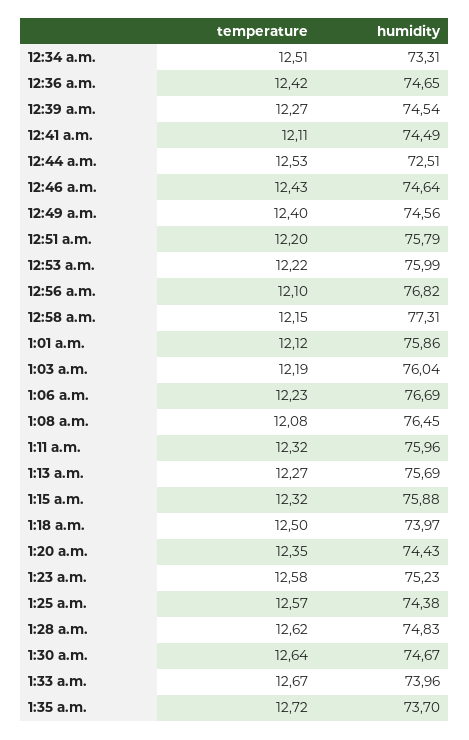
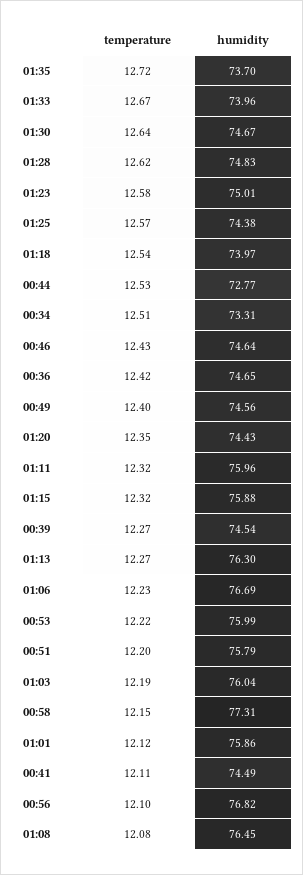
  {
    "temperature": {
      "12:34 a.m.": 12.51,
      "12:36 a.m.": 12.42,
      "12:39 a.m.": 12.27,
      "12:41 a.m.": 12.11,
      "12:44 a.m.": 12.53,
      "12:46 a.m.": 12.43,
      "12:49 a.m.": 12.4,
      "12:51 a.m.": 12.2,
      "12:53 a.m.": 12.22,
      "12:56 a.m.": 12.1,
      "12:58 a.m.": 12.15,
      "1:01 a.m.": 12.12,
      "1:03 a.m.": 12.19,
      "1:06 a.m.": 12.23,
      "1:08 a.m.": 12.08,
      "1:11 a.m.": 12.32,
      "1:13 a.m.": 12.27,
      "1:15 a.m.": 12.32,
-     "1:18 a.m.": 12.5,
+     "1:18 a.m.": 12.54,
      "1:20 a.m.": 12.35,
      "1:23 a.m.": 12.58,
      "1:25 a.m.": 12.57,
      "1:28 a.m.": 12.62,
      "1:30 a.m.": 12.64,
      "1:33 a.m.": 12.67,
      "1:35 a.m.": 12.72
    },
    "humidity": {
      "12:34 a.m.": 73.31,
      "12:36 a.m.": 74.65,
      "12:39 a.m.": 74.54,
      "12:41 a.m.": 74.49,
-     "12:44 a.m.": 72.51,
+     "12:44 a.m.": 72.77,
      "12:46 a.m.": 74.64,
      "12:49 a.m.": 74.56,
      "12:51 a.m.": 75.79,
      "12:53 a.m.": 75.99,
      "12:56 a.m.": 76.82,
      "12:58 a.m.": 77.31,
      "1:01 a.m.": 75.86,
      "1:03 a.m.": 76.04,
      "1:06 a.m.": 76.69,
      "1:08 a.m.": 76.45,
      "1:11 a.m.": 75.96,
-     "1:13 a.m.": 75.69,
+     "1:13 a.m.": 76.3,
      "1:15 a.m.": 75.88,
      "1:18 a.m.": 73.97,
      "1:20 a.m.": 74.43,
-     "1:23 a.m.": 75.23,
+     "1:23 a.m.": 75.01,
      "1:25 a.m.": 74.38,
      "1:28 a.m.": 74.83,
      "1:30 a.m.": 74.67,
      "1:33 a.m.": 73.96,
      "1:35 a.m.": 73.7
    }
  }

